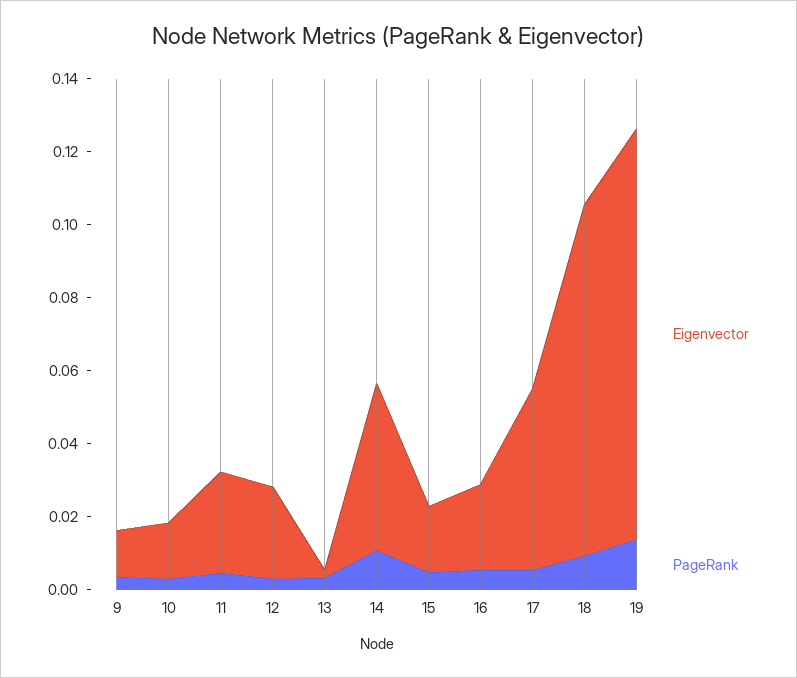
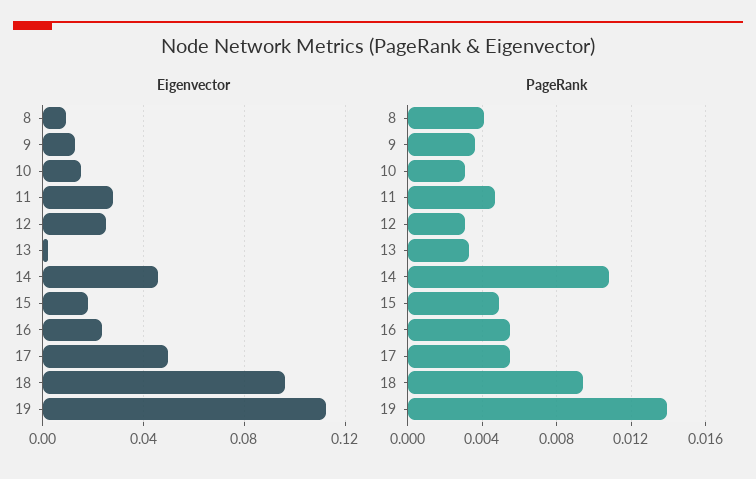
  {
    "Eigenvector": {
      "9": 0.015,
      "10": 0.015,
      "11": 0.03,
      "12": 0.025,
      "13": 0,
      "14": 0.045,
      "15": 0.02,
      "16": 0.025,
      "17": 0.05,
      "18": 0.095,
-     "19": 0.115
+     "19": 0.115,
+     "8": 0.01
    },
    "PageRank": {
      "9": 0.0035,
      "10": 0.003,
      "11": 0.0045,
      "12": 0.003,
      "13": 0.0035,
      "14": 0.011,
      "15": 0.005,
      "16": 0.0055,
      "17": 0.0055,
      "18": 0.0095,
-     "19": 0.014
+     "19": 0.014,
+     "8": 0.004
    }
  }

